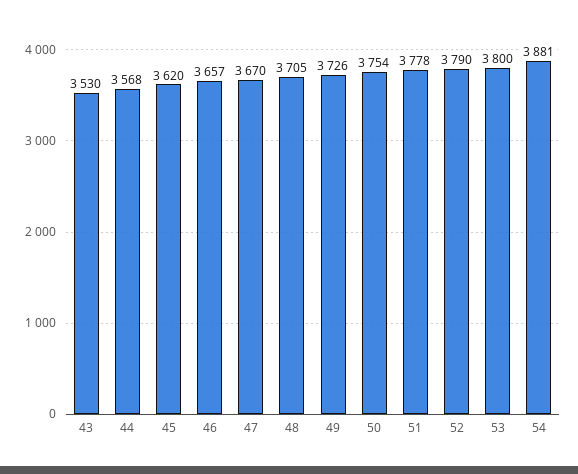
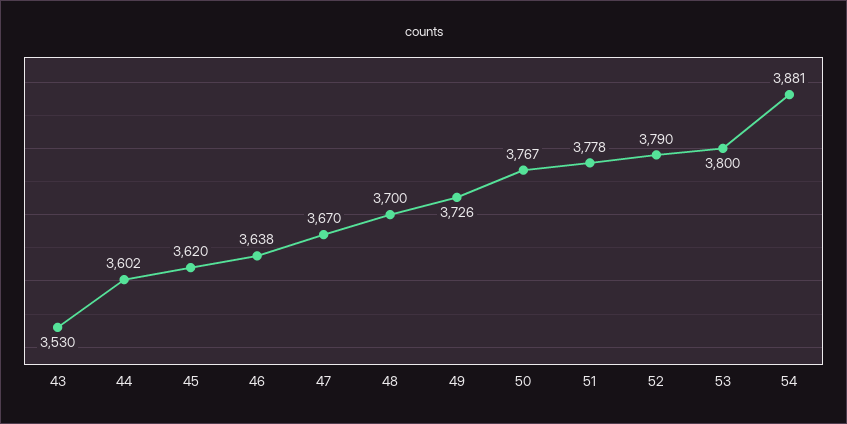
  {
    "43": 3530,
-   "44": 3568,
+   "44": 3602,
    "45": 3620,
-   "46": 3657,
+   "46": 3638,
    "47": 3670,
-   "48": 3705,
+   "48": 3700,
    "49": 3726,
-   "50": 3754,
+   "50": 3767,
    "51": 3778,
    "52": 3790,
    "53": 3800,
    "54": 3881
  }

